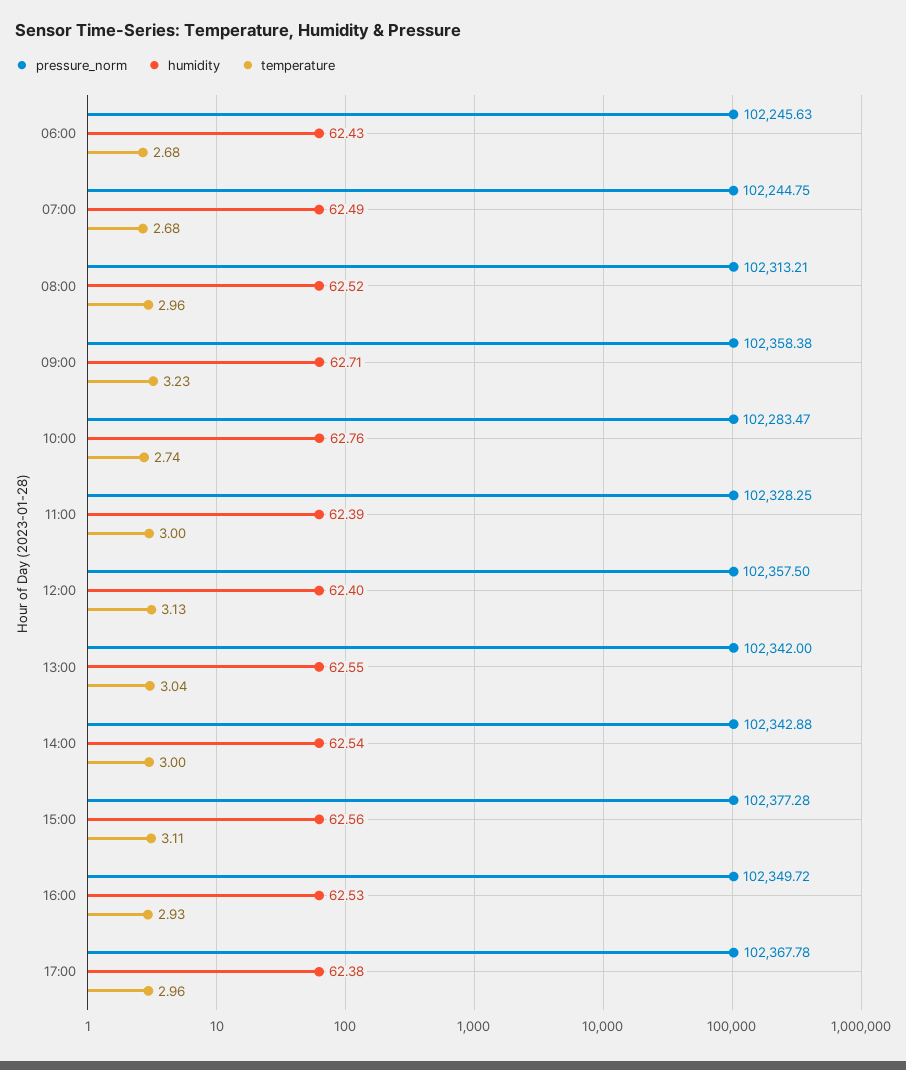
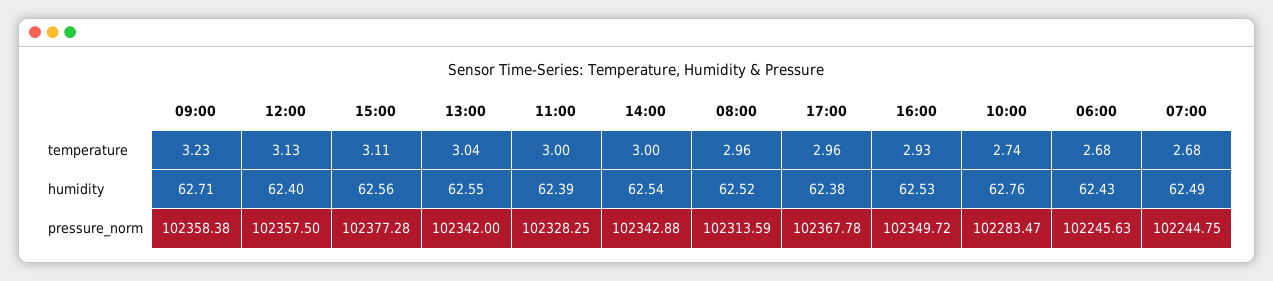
  {
    "pressure_norm": {
      "06:00": 102245.63,
      "07:00": 102244.75,
-     "08:00": 102313.21,
+     "08:00": 102313.59,
      "09:00": 102358.38,
      "10:00": 102283.47,
      "11:00": 102328.25,
      "12:00": 102357.5,
      "13:00": 102342,
      "14:00": 102342.88,
      "15:00": 102377.28,
      "16:00": 102349.72,
      "17:00": 102367.78
    },
    "humidity": {
      "06:00": 62.43,
      "07:00": 62.49,
      "08:00": 62.52,
      "09:00": 62.71,
      "10:00": 62.76,
      "11:00": 62.39,
      "12:00": 62.4,
      "13:00": 62.55,
      "14:00": 62.54,
      "15:00": 62.56,
      "16:00": 62.53,
      "17:00": 62.38
    },
    "temperature": {
      "06:00": 2.68,
      "07:00": 2.68,
      "08:00": 2.96,
      "09:00": 3.23,
      "10:00": 2.74,
      "11:00": 3,
      "12:00": 3.13,
      "13:00": 3.04,
      "14:00": 3,
      "15:00": 3.11,
      "16:00": 2.93,
      "17:00": 2.96
    }
  }

